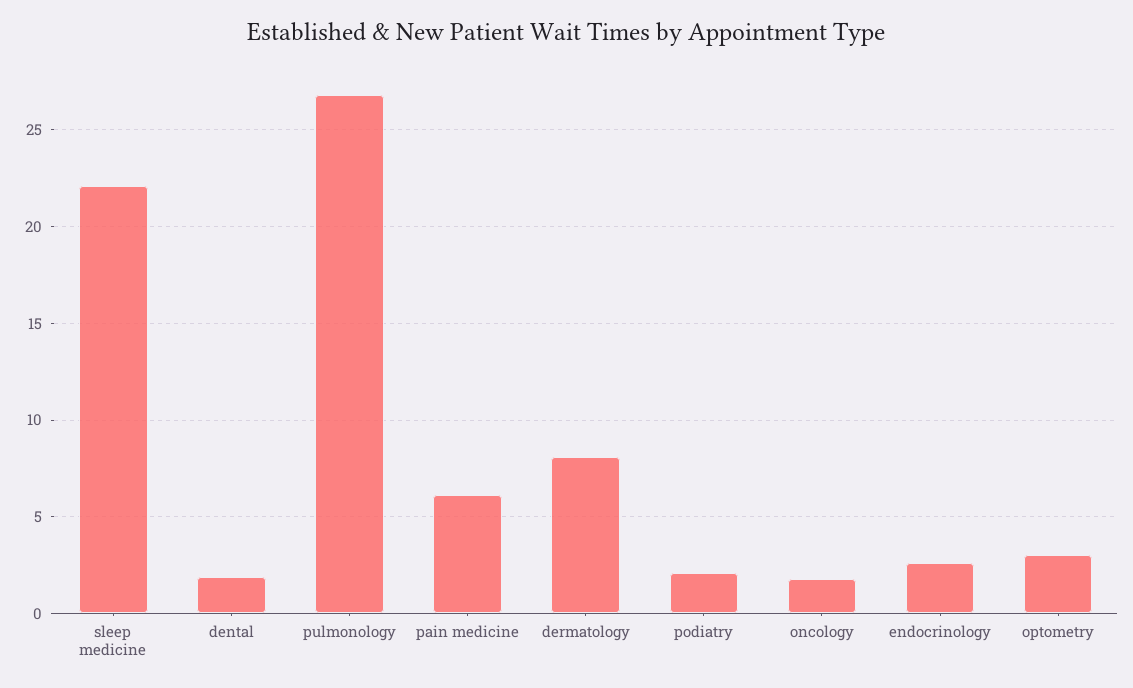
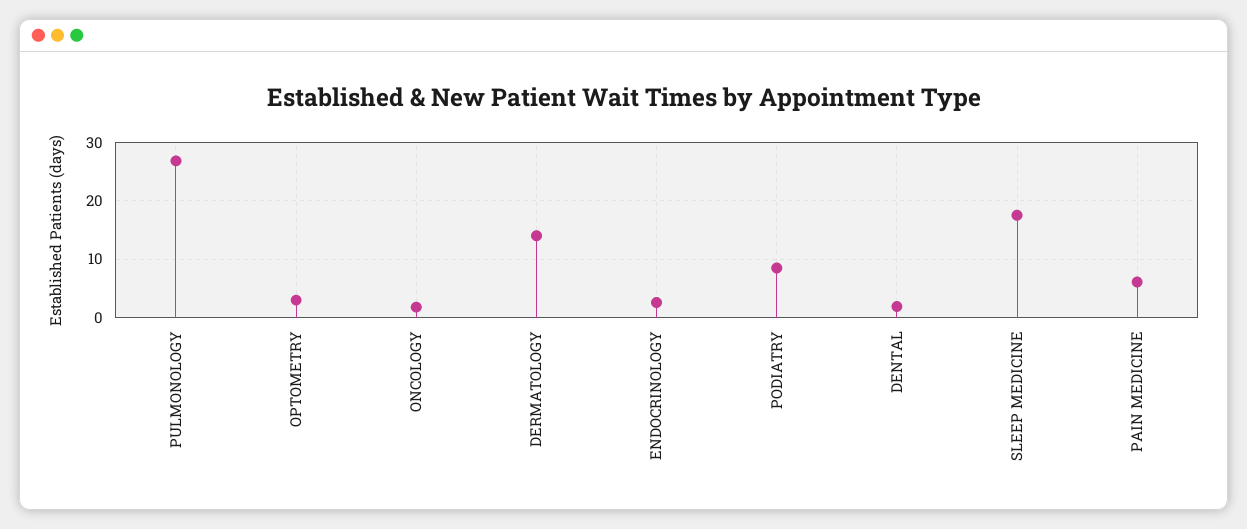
  {
-   "sleep medicine": 22,
+   "sleep medicine": 18,
    "dental": 2,
    "pulmonology": 27,
    "pain medicine": 6,
-   "dermatology": 8,
+   "dermatology": 14,
-   "podiatry": 2,
+   "podiatry": 8,
    "oncology": 2,
    "endocrinology": 2.5,
    "optometry": 3
  }

